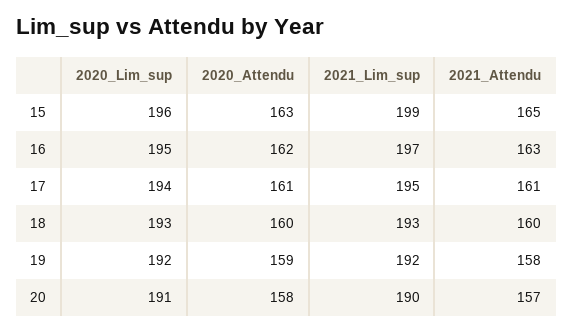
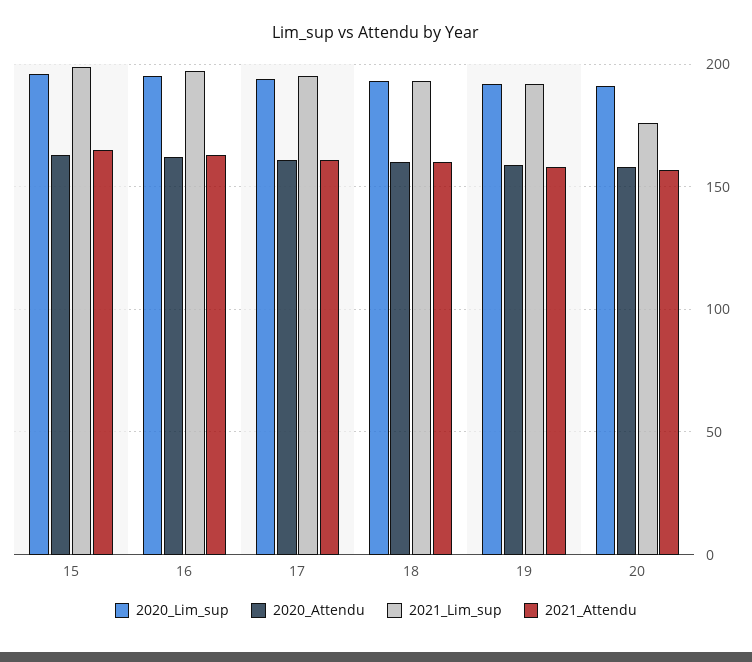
  {
    "2020_Lim_sup": {
      "15": 196,
      "16": 195,
      "17": 194,
      "18": 193,
      "19": 192,
      "20": 191
    },
    "2020_Attendu": {
      "15": 163,
      "16": 162,
      "17": 161,
      "18": 160,
      "19": 159,
      "20": 158
    },
    "2021_Lim_sup": {
      "15": 199,
      "16": 197,
      "17": 195,
      "18": 193,
      "19": 192,
-     "20": 190
+     "20": 175
    },
    "2021_Attendu": {
      "15": 165,
      "16": 163,
      "17": 161,
      "18": 160,
      "19": 158,
      "20": 157
    }
  }

